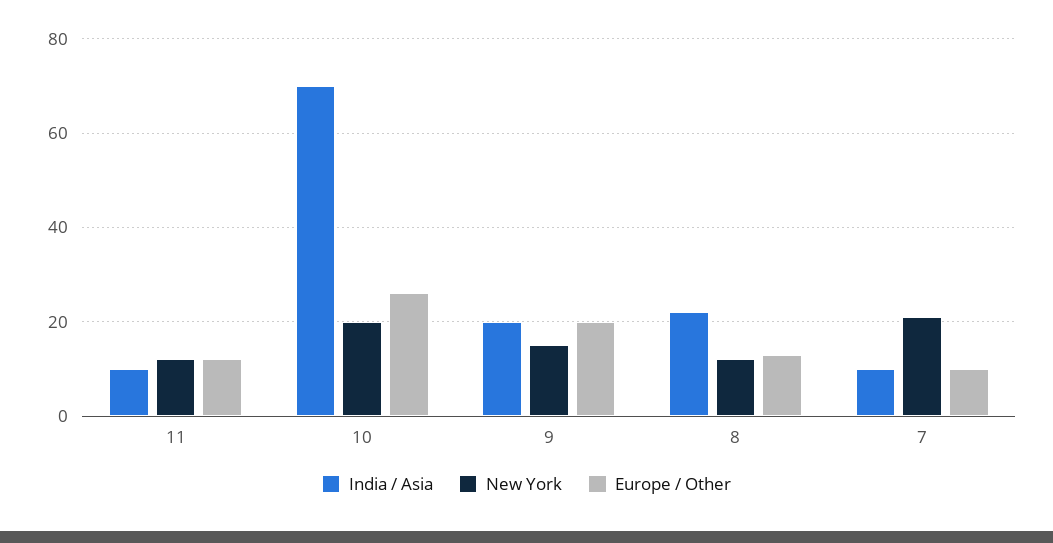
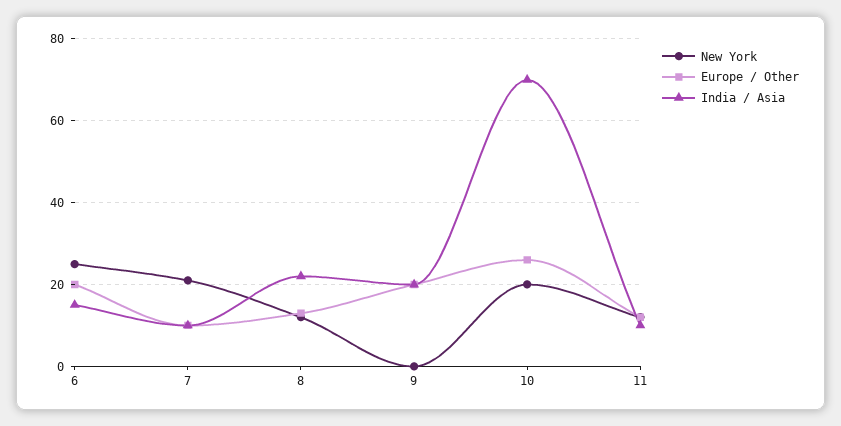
  {
    "India / Asia": {
      "11": 10,
      "10": 70,
      "9": 20,
      "8": 20,
-     "7": 10
+     "7": 10,
+     "6": 15
    },
    "New York": {
      "11": 10,
      "10": 20,
-     "9": 15,
+     "9": 0,
      "8": 10,
-     "7": 20
+     "7": 20,
+     "6": 25
    },
    "Europe / Other": {
      "11": 10,
      "10": 25,
      "9": 20,
      "8": 15,
-     "7": 10
+     "7": 10,
+     "6": 20
    }
  }

